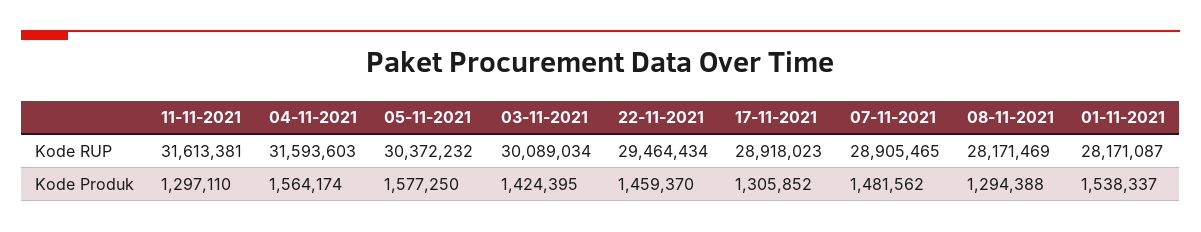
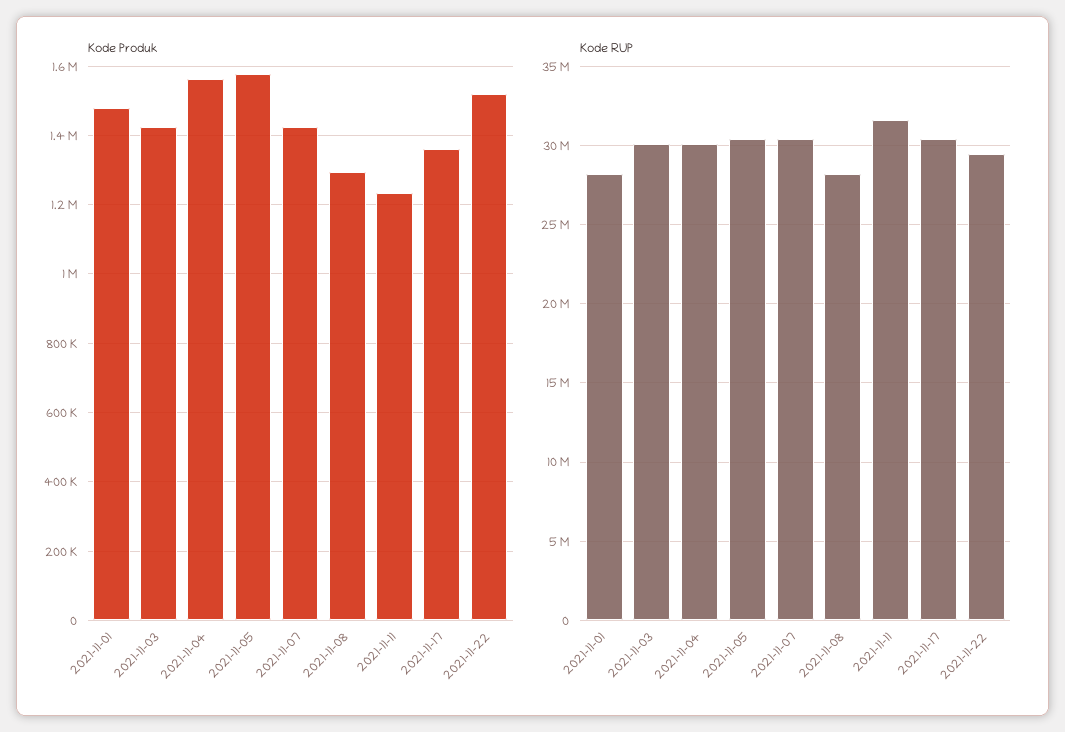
  {
    "Kode RUP": {
      "11-11-2021": 31613381,
-     "04-11-2021": 31593603,
+     "04-11-2021": 30000000,
      "05-11-2021": 30372232,
      "03-11-2021": 30089034,
      "22-11-2021": 29464434,
-     "17-11-2021": 28918023,
+     "17-11-2021": 30500000,
-     "07-11-2021": 28905465,
+     "07-11-2021": 30500000,
      "08-11-2021": 28171469,
      "01-11-2021": 28171087
    },
    "Kode Produk": {
-     "11-11-2021": 1297110,
+     "11-11-2021": 1240000,
      "04-11-2021": 1564174,
      "05-11-2021": 1577250,
      "03-11-2021": 1424395,
-     "22-11-2021": 1459370,
+     "22-11-2021": 1520000,
-     "17-11-2021": 1305852,
+     "17-11-2021": 1360000,
-     "07-11-2021": 1481562,
+     "07-11-2021": 1420000,
      "08-11-2021": 1294388,
-     "01-11-2021": 1538337
+     "01-11-2021": 1480000
    }
  }

